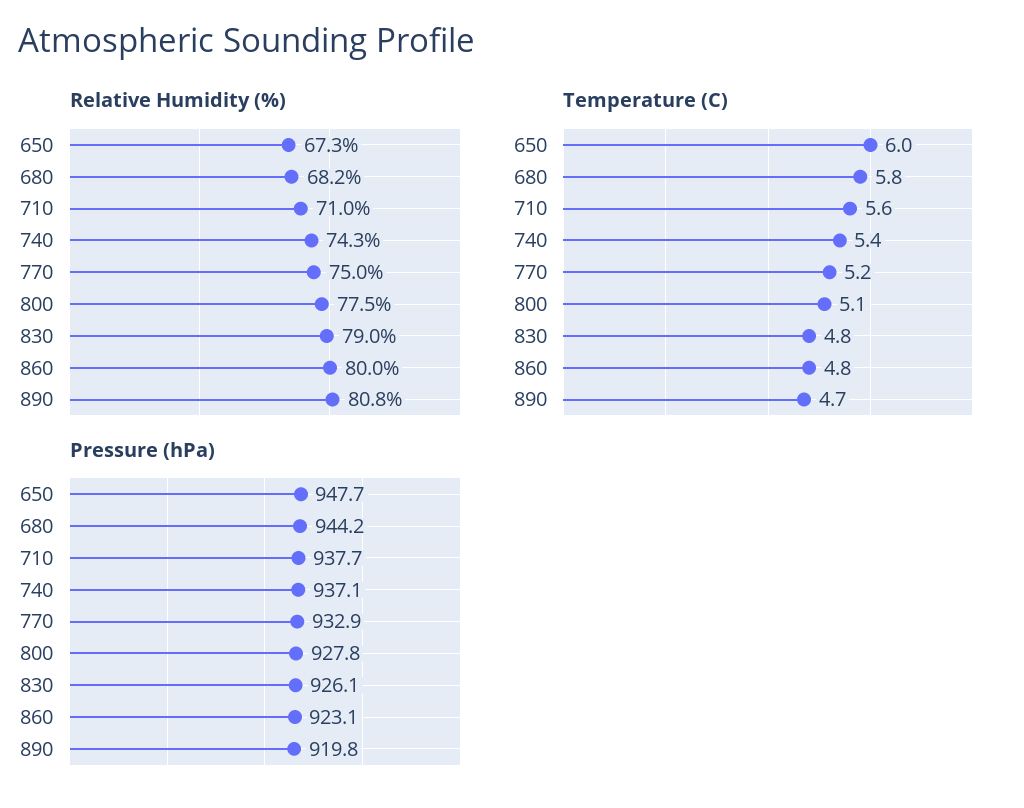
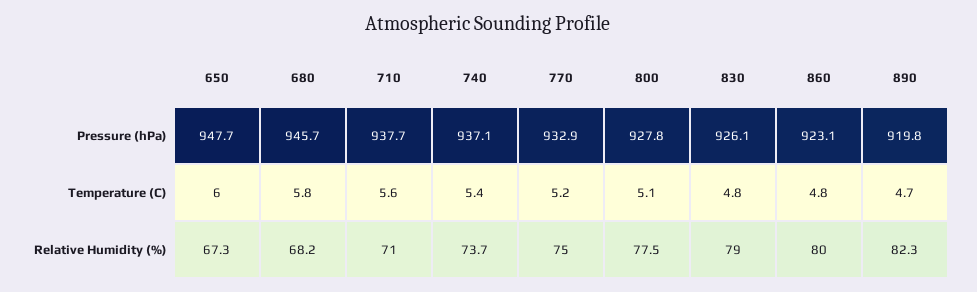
  {
    "Relative Humidity (%)": {
      "650": 67.3,
      "680": 68.2,
      "710": 71,
-     "740": 74.3,
+     "740": 73.7,
      "770": 75,
      "800": 77.5,
      "830": 79,
      "860": 80,
-     "890": 80.8
+     "890": 82.3
    },
    "Temperature (C)": {
      "650": 6,
      "680": 5.8,
      "710": 5.6,
      "740": 5.4,
      "770": 5.2,
      "800": 5.1,
      "830": 4.8,
      "860": 4.8,
      "890": 4.7
    },
    "Pressure (hPa)": {
      "650": 947.7,
-     "680": 944.2,
+     "680": 945.7,
      "710": 937.7,
      "740": 937.1,
      "770": 932.9,
      "800": 927.8,
      "830": 926.1,
      "860": 923.1,
      "890": 919.8
    }
  }

